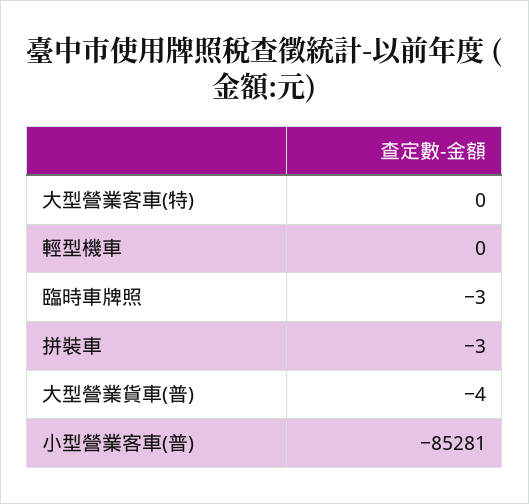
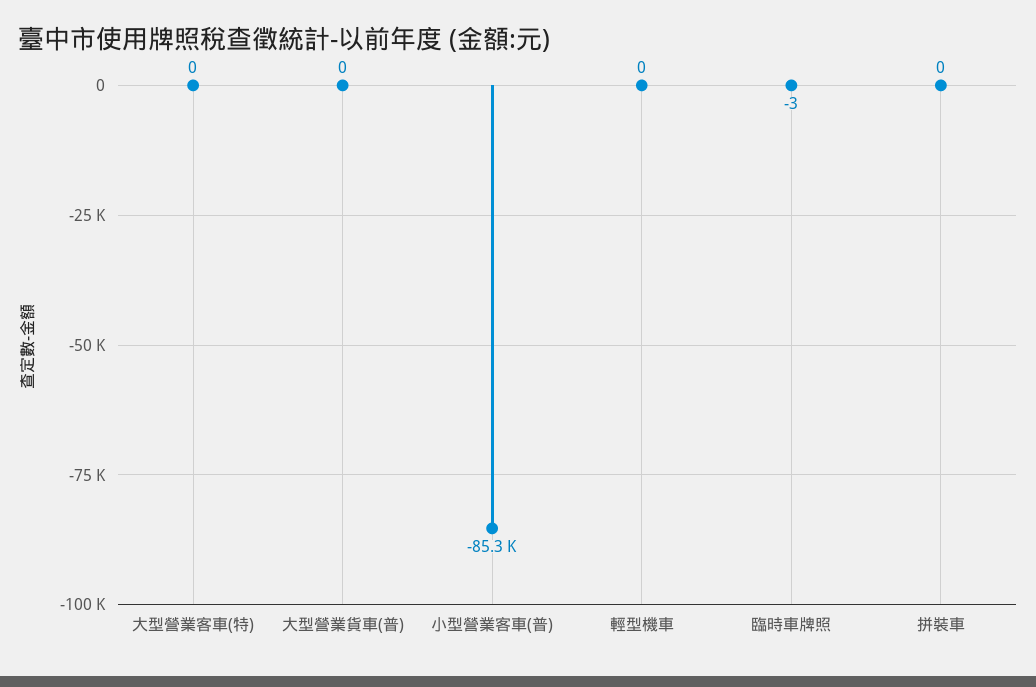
  {
    "大型營業客車(特)": 0,
    "輕型機車": 0,
    "臨時車牌照": -3,
-   "拼裝車": -3,
+   "拼裝車": 0,
-   "大型營業貨車(普)": -4,
+   "大型營業貨車(普)": 0,
    "小型營業客車(普)": -85281
  }

